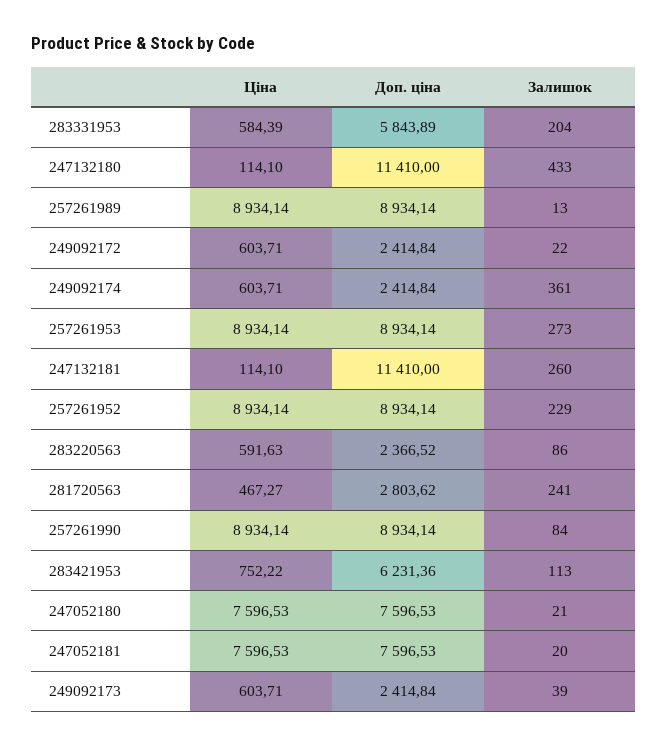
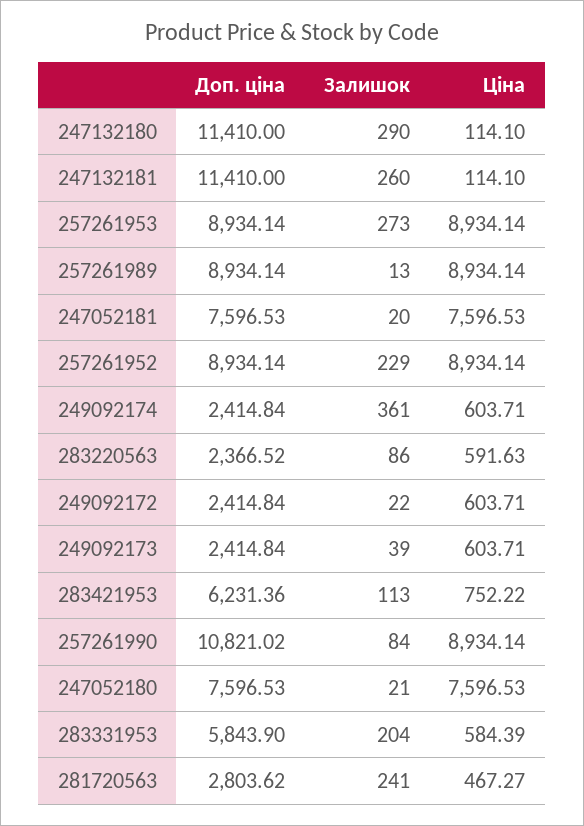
  {
    "Ціна": {
      "283331953": 584.39,
      "247132180": 114.1,
      "257261989": 8934.14,
      "249092172": 603.71,
      "249092174": 603.71,
      "257261953": 8934.14,
      "247132181": 114.1,
      "257261952": 8934.14,
      "283220563": 591.63,
      "281720563": 467.27,
      "257261990": 8934.14,
      "283421953": 752.22,
      "247052180": 7596.53,
      "247052181": 7596.53,
      "249092173": 603.71
    },
    "Доп. ціна": {
-     "283331953": 5843.89,
+     "283331953": 5843.9,
      "247132180": 11410,
      "257261989": 8934.14,
      "249092172": 2414.84,
      "249092174": 2414.84,
      "257261953": 8934.14,
      "247132181": 11410,
      "257261952": 8934.14,
      "283220563": 2366.52,
      "281720563": 2803.62,
-     "257261990": 8934.14,
+     "257261990": 10821.02,
      "283421953": 6231.36,
      "247052180": 7596.53,
      "247052181": 7596.53,
      "249092173": 2414.84
    },
    "Залишок": {
      "283331953": 204,
-     "247132180": 433,
+     "247132180": 290,
      "257261989": 13,
      "249092172": 22,
      "249092174": 361,
      "257261953": 273,
      "247132181": 260,
      "257261952": 229,
      "283220563": 86,
      "281720563": 241,
      "257261990": 84,
      "283421953": 113,
      "247052180": 21,
      "247052181": 20,
      "249092173": 39
    }
  }

